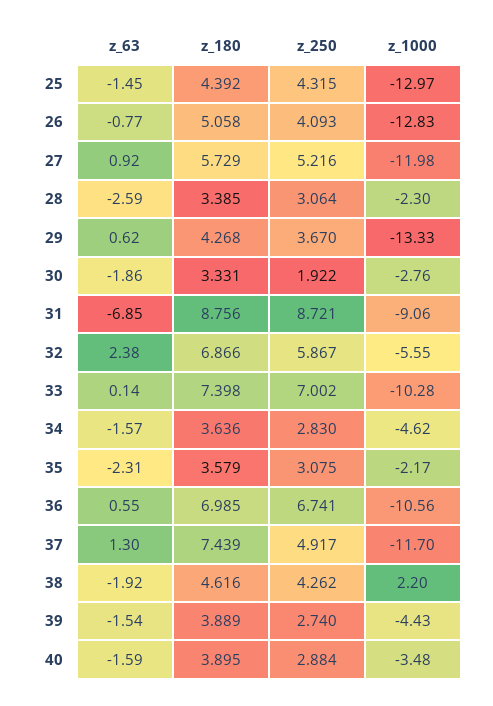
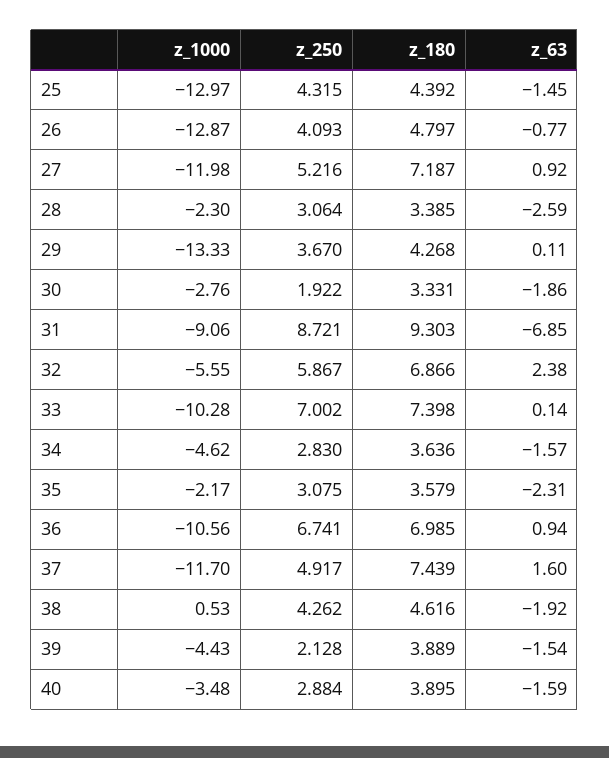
  {
    "z_63": {
      "25": -1.45,
      "26": -0.77,
      "27": 0.92,
      "28": -2.59,
-     "29": 0.62,
+     "29": 0.11,
      "30": -1.86,
      "31": -6.85,
      "32": 2.38,
      "33": 0.14,
      "34": -1.57,
      "35": -2.31,
-     "36": 0.55,
+     "36": 0.94,
-     "37": 1.3,
+     "37": 1.6,
      "38": -1.92,
      "39": -1.54,
      "40": -1.59
    },
    "z_180": {
      "25": 4.392,
-     "26": 5.058,
+     "26": 4.797,
-     "27": 5.729,
+     "27": 7.187,
      "28": 3.385,
      "29": 4.268,
      "30": 3.331,
-     "31": 8.756,
+     "31": 9.303,
      "32": 6.866,
      "33": 7.398,
      "34": 3.636,
      "35": 3.579,
      "36": 6.985,
      "37": 7.439,
      "38": 4.616,
      "39": 3.889,
      "40": 3.895
    },
    "z_250": {
      "25": 4.315,
      "26": 4.093,
      "27": 5.216,
      "28": 3.064,
      "29": 3.67,
      "30": 1.922,
      "31": 8.721,
      "32": 5.867,
      "33": 7.002,
      "34": 2.83,
      "35": 3.075,
      "36": 6.741,
      "37": 4.917,
      "38": 4.262,
-     "39": 2.74,
+     "39": 2.128,
      "40": 2.884
    },
    "z_1000": {
      "25": -12.97,
-     "26": -12.83,
+     "26": -12.87,
      "27": -11.98,
      "28": -2.3,
      "29": -13.33,
      "30": -2.76,
      "31": -9.06,
      "32": -5.55,
      "33": -10.28,
      "34": -4.62,
      "35": -2.17,
      "36": -10.56,
      "37": -11.7,
-     "38": 2.2,
+     "38": 0.53,
      "39": -4.43,
      "40": -3.48
    }
  }

